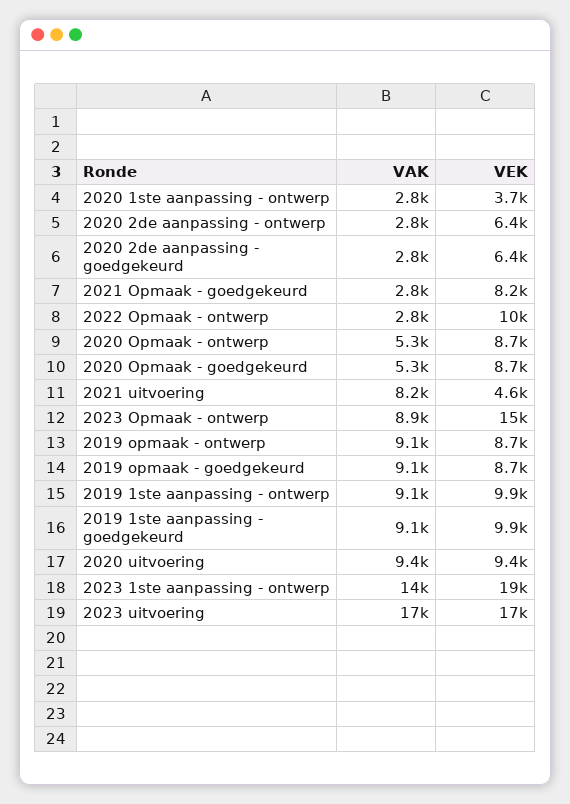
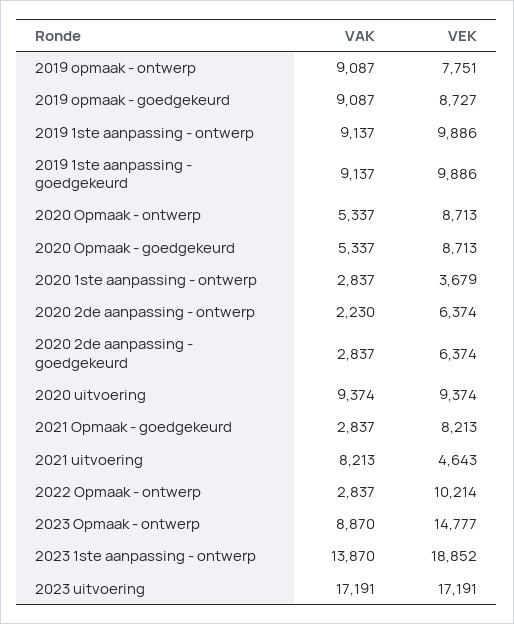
  {
    "VAK": {
      "2020 1ste aanpassing - ontwerp": 2837,
-     "2020 2de aanpassing - ontwerp": 2800,
+     "2020 2de aanpassing - ontwerp": 2230,
      "2020 2de aanpassing - goedgekeurd": 2837,
      "2021 Opmaak - goedgekeurd": 2837,
      "2022 Opmaak - ontwerp": 2837,
      "2020 Opmaak - ontwerp": 5337,
      "2020 Opmaak - goedgekeurd": 5337,
      "2021 uitvoering": 8213,
      "2023 Opmaak - ontwerp": 8870,
      "2019 opmaak - ontwerp": 9087,
      "2019 opmaak - goedgekeurd": 9087,
      "2019 1ste aanpassing - ontwerp": 9137,
      "2019 1ste aanpassing - goedgekeurd": 9137,
      "2020 uitvoering": 9374,
      "2023 1ste aanpassing - ontwerp": 13870,
      "2023 uitvoering": 17191
    },
    "VEK": {
      "2020 1ste aanpassing - ontwerp": 3679,
      "2020 2de aanpassing - ontwerp": 6374,
      "2020 2de aanpassing - goedgekeurd": 6374,
      "2021 Opmaak - goedgekeurd": 8213,
      "2022 Opmaak - ontwerp": 10214,
      "2020 Opmaak - ontwerp": 8713,
      "2020 Opmaak - goedgekeurd": 8713,
      "2021 uitvoering": 4643,
      "2023 Opmaak - ontwerp": 14777,
-     "2019 opmaak - ontwerp": 8700,
+     "2019 opmaak - ontwerp": 7751,
      "2019 opmaak - goedgekeurd": 8727,
      "2019 1ste aanpassing - ontwerp": 9886,
      "2019 1ste aanpassing - goedgekeurd": 9886,
      "2020 uitvoering": 9374,
      "2023 1ste aanpassing - ontwerp": 18852,
      "2023 uitvoering": 17191
    }
  }

